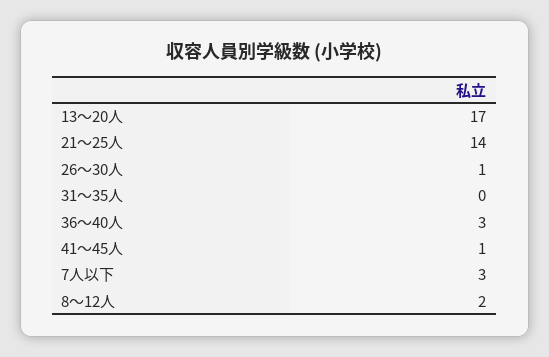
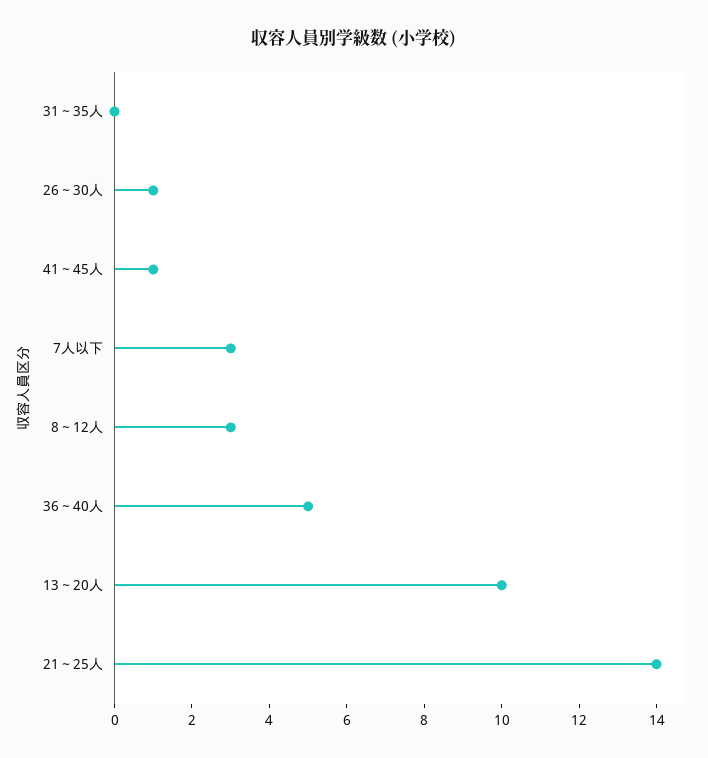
  {
-   "13～20人": 17,
+   "13～20人": 10,
    "21～25人": 14,
    "26～30人": 1,
    "31～35人": 0,
-   "36～40人": 3,
+   "36～40人": 5,
    "41～45人": 1,
    "7人以下": 3,
-   "8～12人": 2
+   "8～12人": 3
  }

